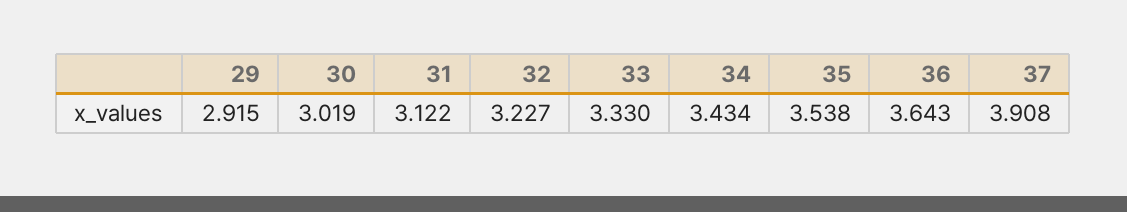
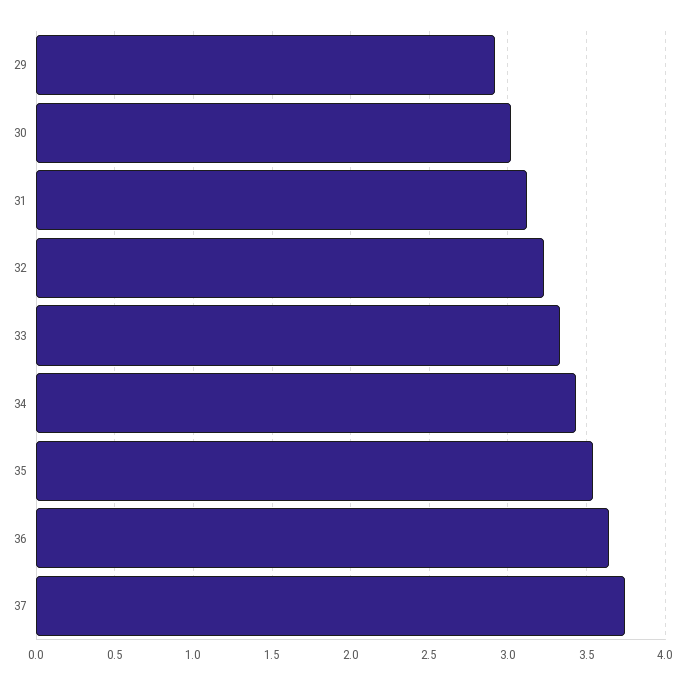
  {
    "29": 2.915,
    "30": 3.019,
    "31": 3.122,
    "32": 3.227,
    "33": 3.33,
    "34": 3.434,
    "35": 3.538,
    "36": 3.643,
-   "37": 3.908
+   "37": 3.75
  }

